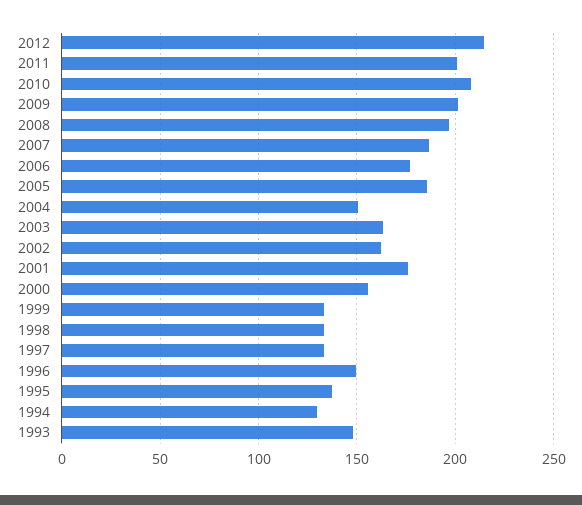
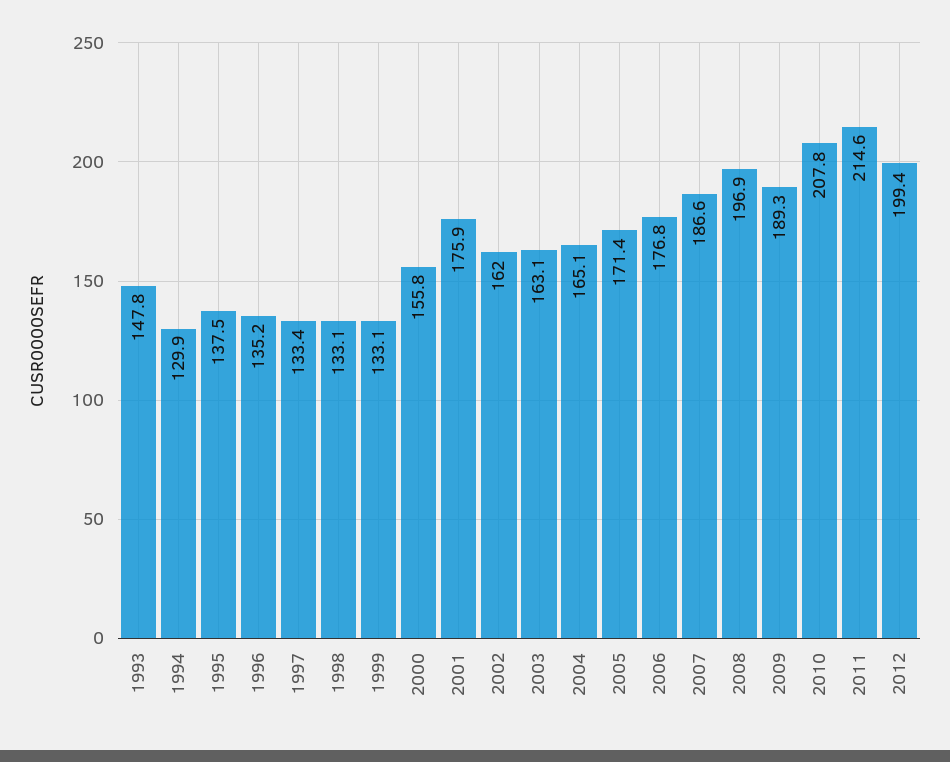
  {
-   "2012": 215,
+   "2012": 199.4,
-   "2011": 200,
+   "2011": 214.6,
    "2010": 207.8,
-   "2009": 200,
+   "2009": 189.3,
    "2008": 196.9,
    "2007": 186.6,
    "2006": 176.8,
-   "2005": 185,
+   "2005": 171.4,
-   "2004": 150,
+   "2004": 165.1,
    "2003": 163.1,
    "2002": 162,
    "2001": 175.9,
    "2000": 155.8,
    "1999": 133.1,
    "1998": 133.1,
    "1997": 133.4,
-   "1996": 150,
+   "1996": 135.2,
    "1995": 137.5,
    "1994": 129.9,
    "1993": 147.8
  }

